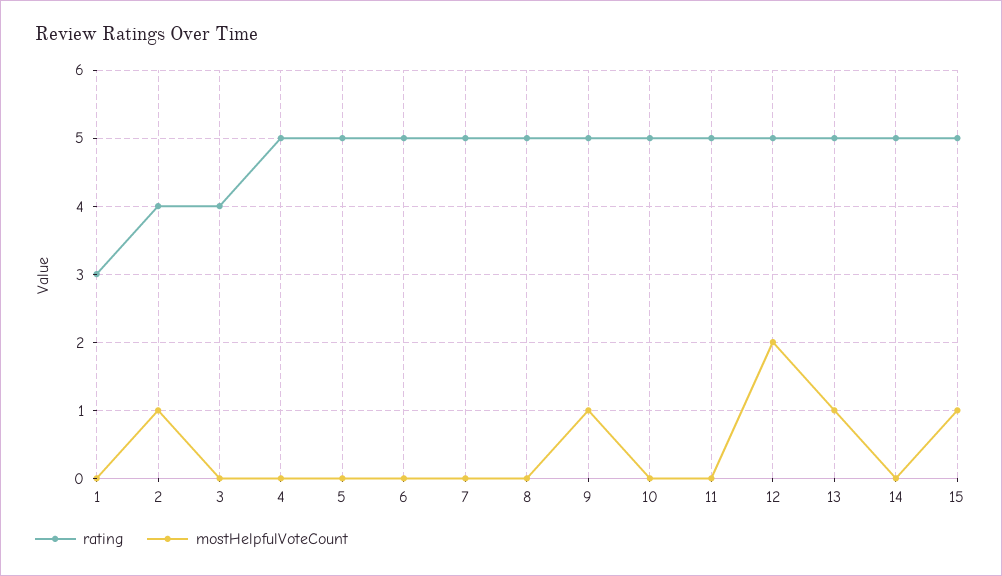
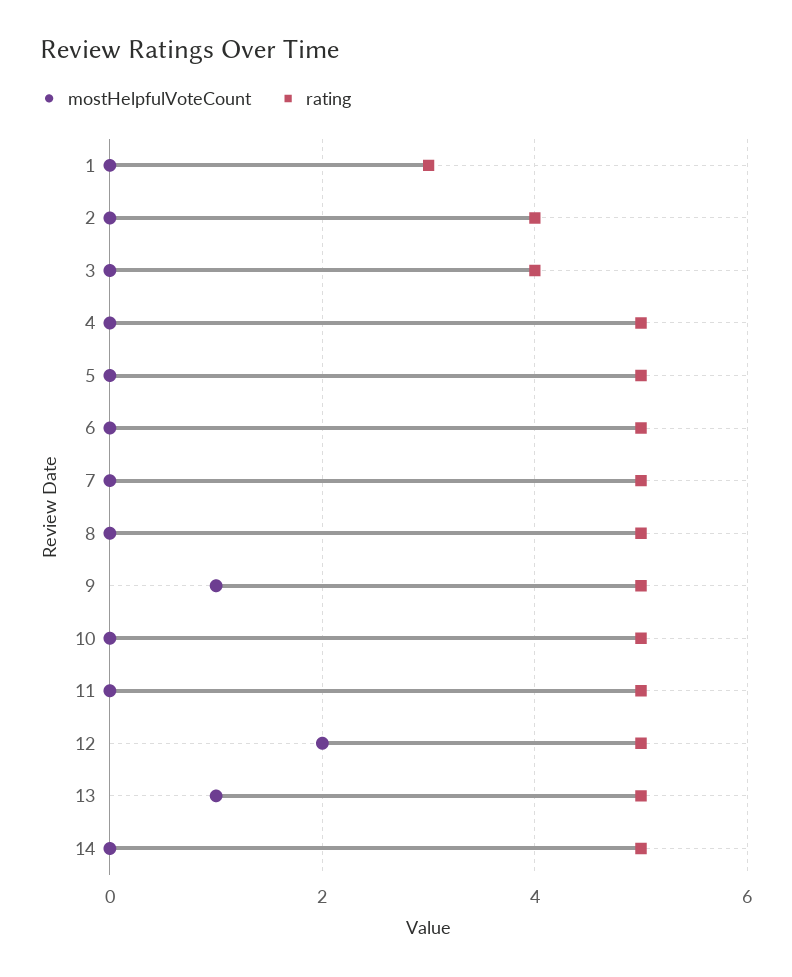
  {
    "rating": {
      "1": 3,
      "2": 4,
      "3": 4,
      "4": 5,
      "5": 5,
      "6": 5,
      "7": 5,
      "8": 5,
      "9": 5,
      "10": 5,
      "11": 5,
      "12": 5,
      "13": 5,
-     "14": 5,
+     "14": 5
-     "15": 5
    },
    "mostHelpfulVoteCount": {
      "1": 0,
-     "2": 1,
+     "2": 0,
      "3": 0,
      "4": 0,
      "5": 0,
      "6": 0,
      "7": 0,
      "8": 0,
      "9": 1,
      "10": 0,
      "11": 0,
      "12": 2,
      "13": 1,
-     "14": 0,
+     "14": 0
-     "15": 1
    }
  }

